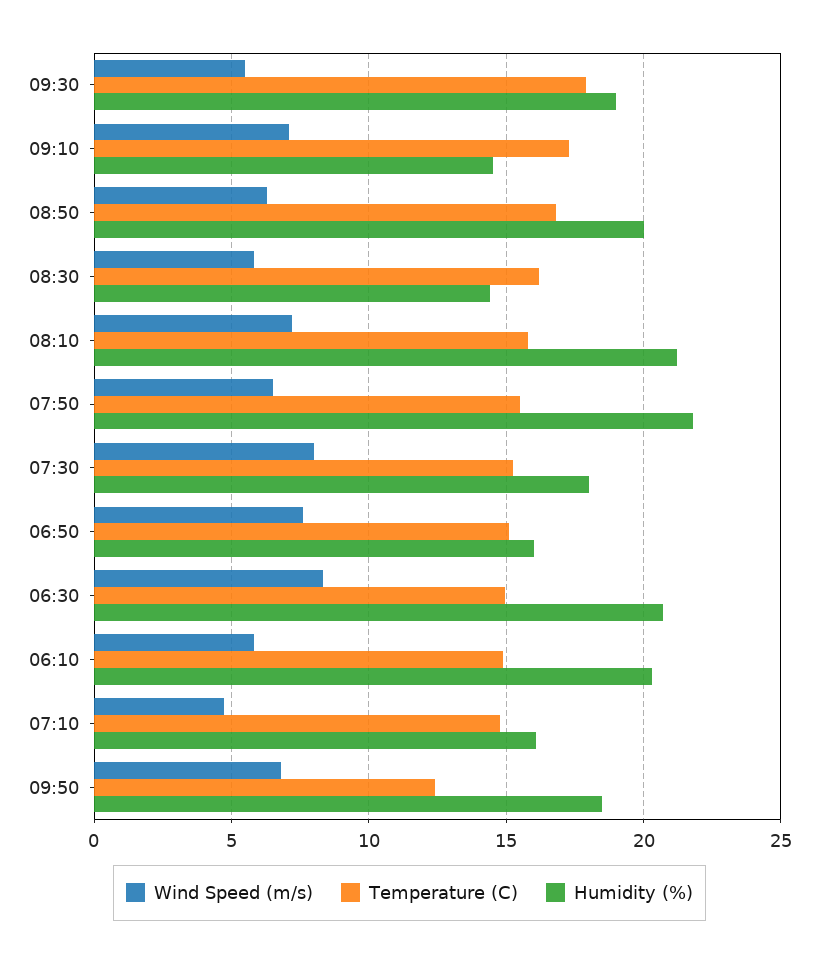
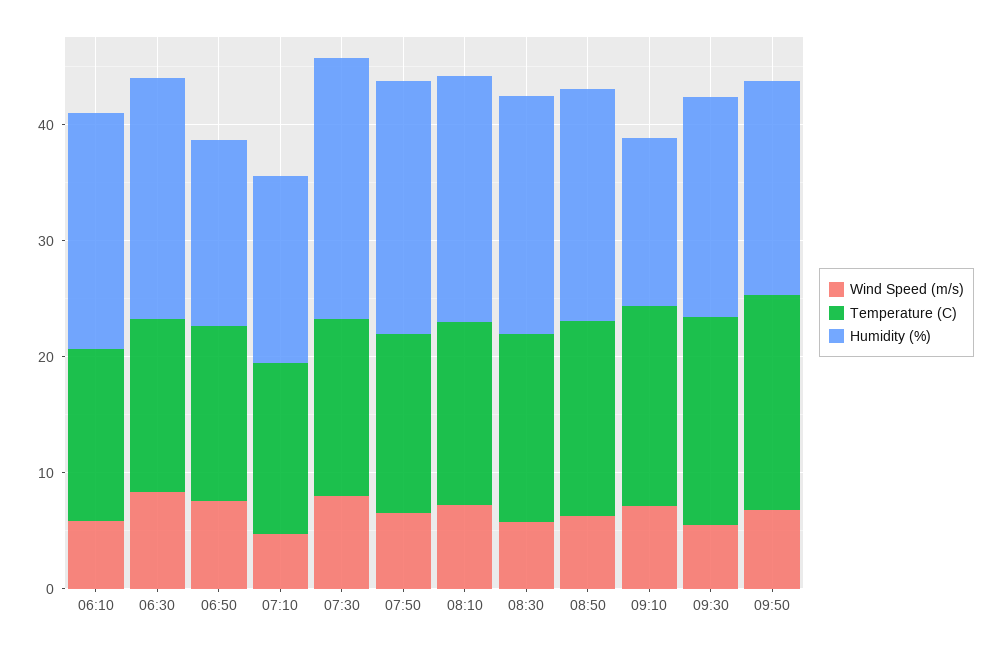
  {
    "Wind Speed (m/s)": {
      "09:30": 5.5,
      "09:10": 7,
      "08:50": 6.5,
      "08:30": 6,
      "08:10": 7,
      "07:50": 6.5,
      "07:30": 8,
      "06:50": 7.5,
      "06:30": 8.5,
      "06:10": 6,
      "07:10": 4.5,
      "09:50": 7
    },
    "Temperature (C)": {
      "09:30": 18,
      "09:10": 17.5,
      "08:50": 17,
      "08:30": 16,
      "08:10": 16,
      "07:50": 15.5,
      "07:30": 15.5,
      "06:50": 15,
      "06:30": 15,
      "06:10": 15,
      "07:10": 15,
-     "09:50": 12.5
+     "09:50": 18
    },
    "Humidity (%)": {
      "09:30": 19,
      "09:10": 14.5,
      "08:50": 20,
-     "08:30": 14.5,
+     "08:30": 20,
      "08:10": 21,
      "07:50": 22,
-     "07:30": 18,
+     "07:30": 22,
      "06:50": 16,
      "06:30": 20.5,
      "06:10": 20.5,
      "07:10": 16,
      "09:50": 18.5
    }
  }

